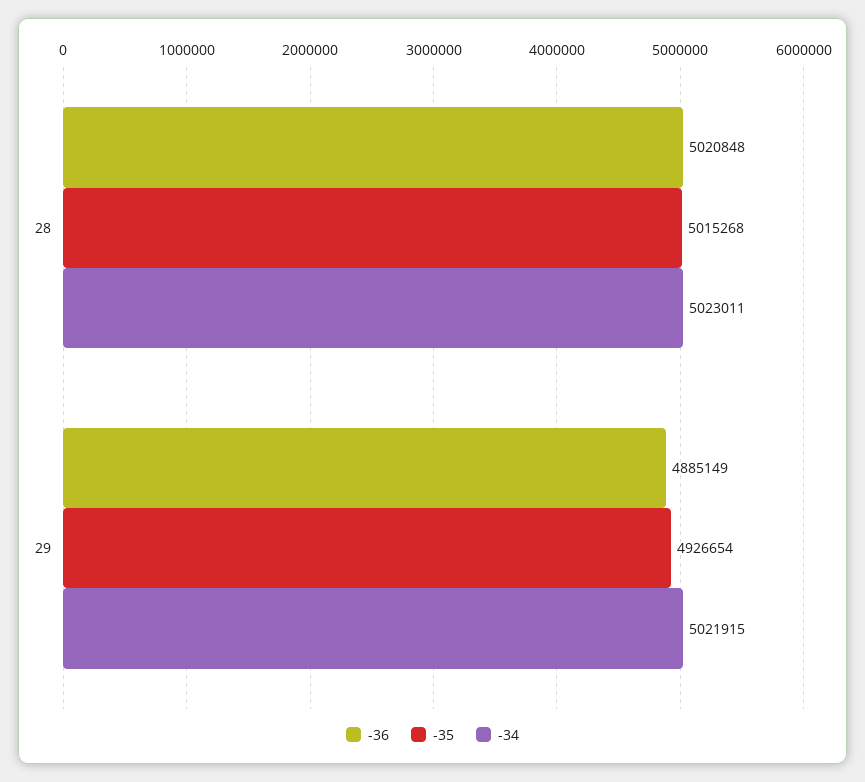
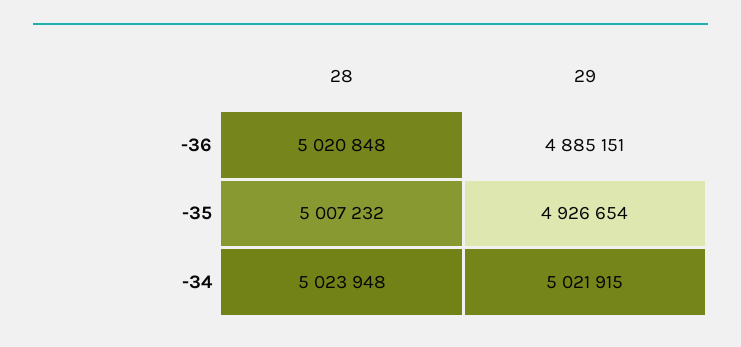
  {
    "-36": {
      "28": 5020848,
-     "29": 4885149
+     "29": 4885151
    },
    "-35": {
-     "28": 5015268,
+     "28": 5007232,
      "29": 4926654
    },
    "-34": {
-     "28": 5023011,
+     "28": 5023948,
      "29": 5021915
    }
  }

